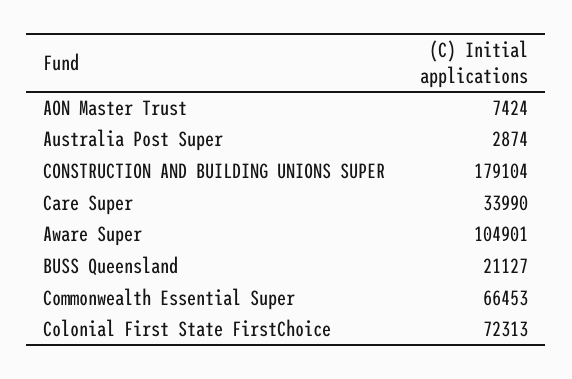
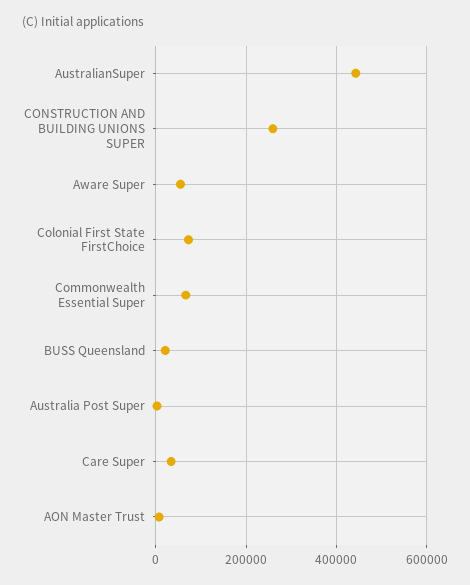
  {
    "AON Master Trust": 7424,
    "Australia Post Super": 2874,
-   "CONSTRUCTION AND BUILDING UNIONS SUPER": 179104,
+   "CONSTRUCTION AND BUILDING UNIONS SUPER": 260000,
    "Care Super": 33990,
-   "Aware Super": 104901,
+   "Aware Super": 60000,
    "BUSS Queensland": 21127,
    "Commonwealth Essential Super": 66453,
-   "Colonial First State FirstChoice": 72313
+   "Colonial First State FirstChoice": 72313,
+   "AustralianSuper": 440000
  }

